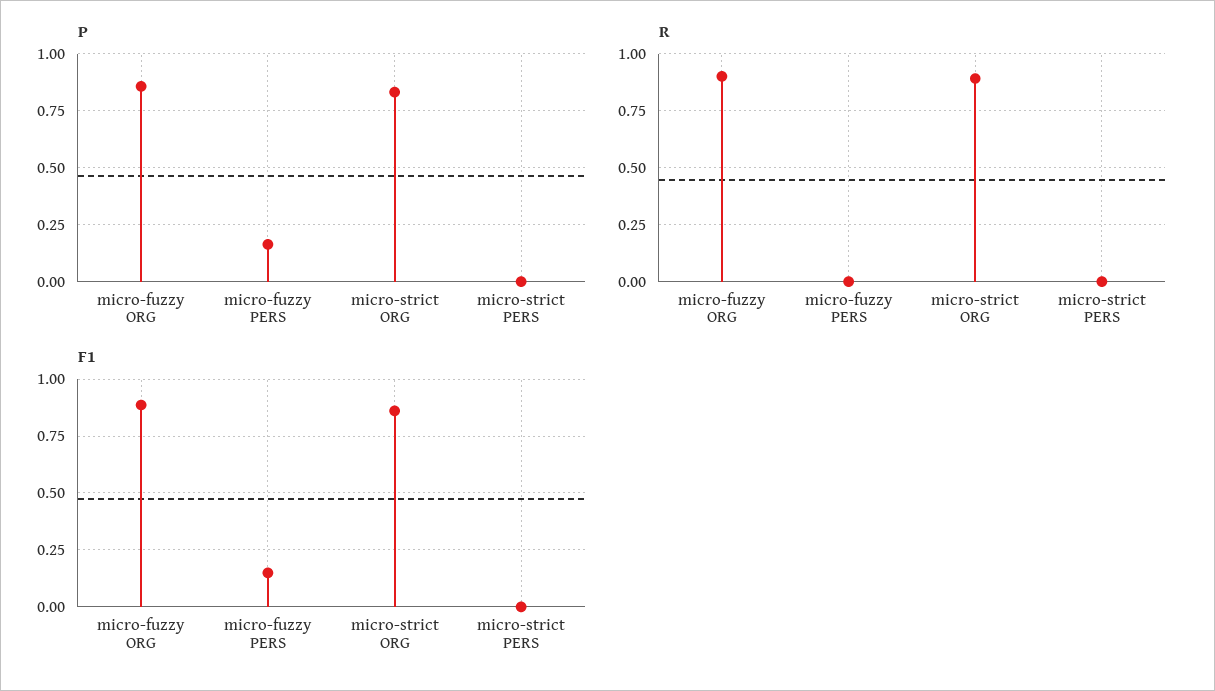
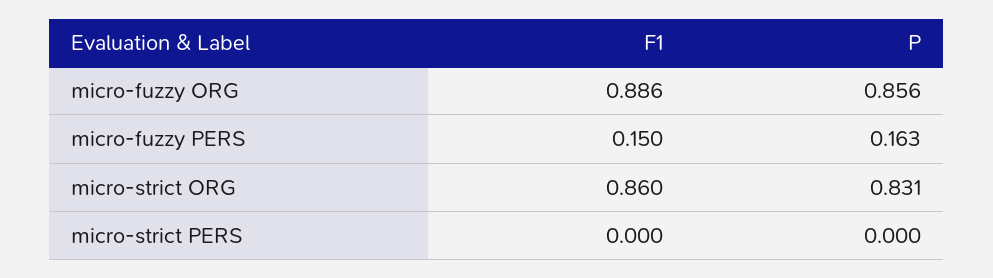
  {
    "P": {
      "micro-fuzzy ORG": 0.856,
      "micro-fuzzy PERS": 0.163,
      "micro-strict ORG": 0.831,
      "micro-strict PERS": 0
    },
-   "R": {
-     "micro-fuzzy ORG": 0.9,
-     "micro-fuzzy PERS": 0,
-     "micro-strict ORG": 0.9,
-     "micro-strict PERS": 0
-   },
    "F1": {
      "micro-fuzzy ORG": 0.886,
      "micro-fuzzy PERS": 0.15,
      "micro-strict ORG": 0.86,
      "micro-strict PERS": 0
    }
  }

